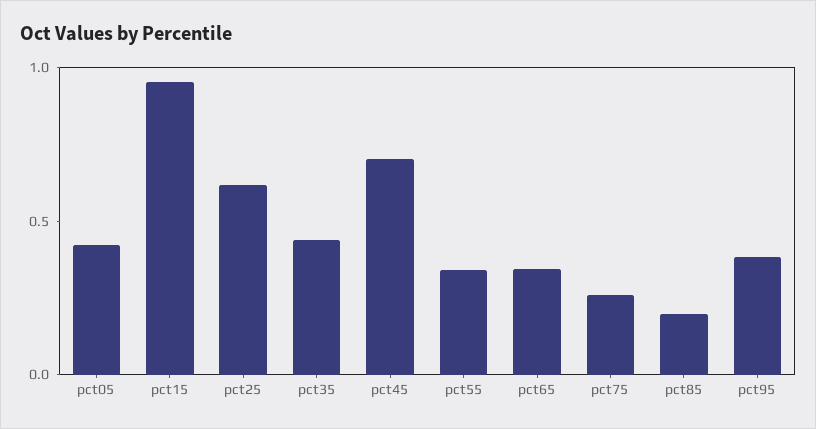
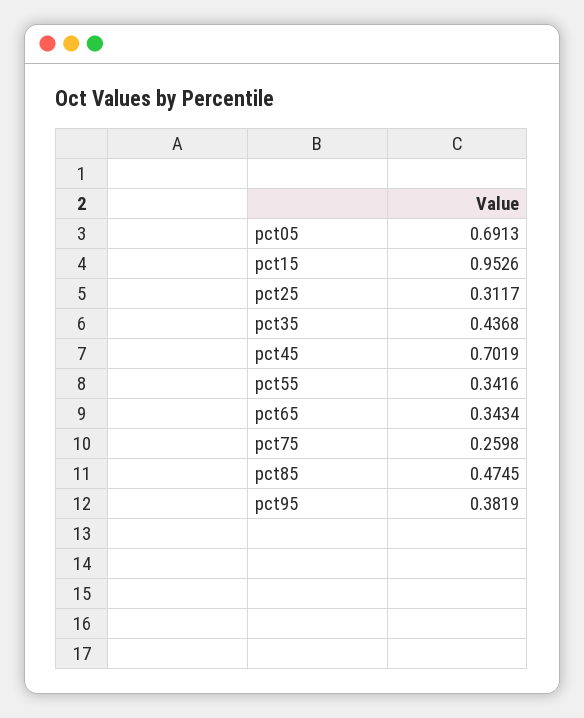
  {
-   "pct05": 0.4,
+   "pct05": 0.6913,
    "pct15": 0.9526,
-   "pct25": 0.6,
+   "pct25": 0.3117,
    "pct35": 0.4368,
    "pct45": 0.7019,
    "pct55": 0.3416,
    "pct65": 0.3434,
    "pct75": 0.2598,
-   "pct85": 0.2,
+   "pct85": 0.4745,
    "pct95": 0.3819
  }

